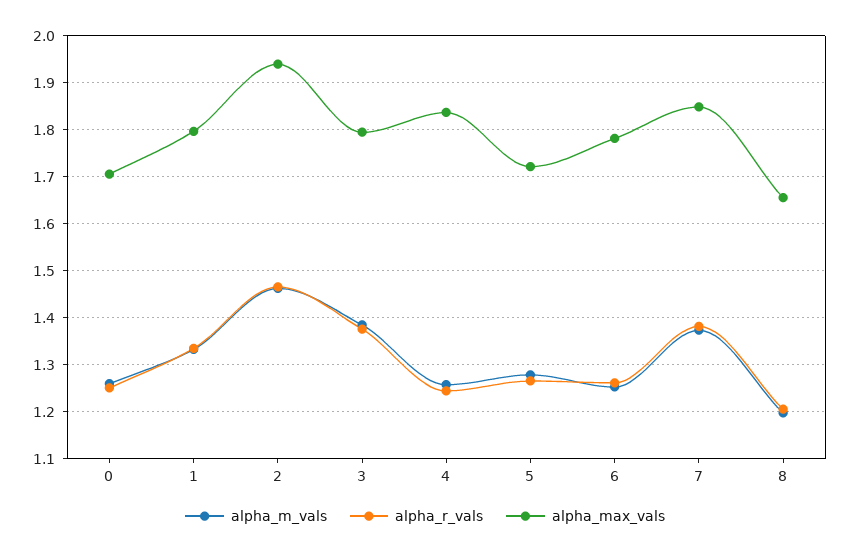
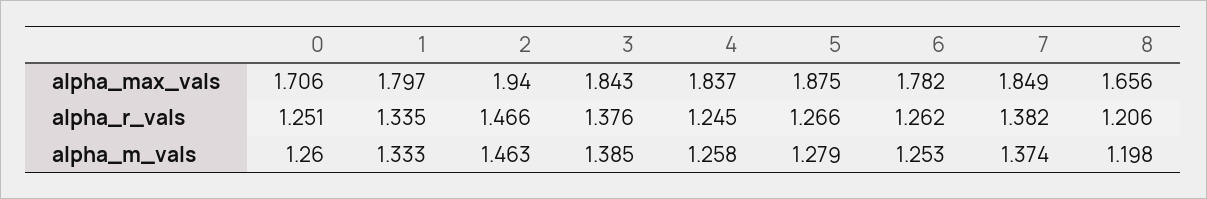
  {
    "alpha_m_vals": {
      "0": 1.26,
      "1": 1.333,
      "2": 1.463,
      "3": 1.385,
      "4": 1.258,
      "5": 1.279,
      "6": 1.253,
      "7": 1.374,
      "8": 1.198
    },
    "alpha_r_vals": {
      "0": 1.251,
      "1": 1.335,
      "2": 1.466,
      "3": 1.376,
      "4": 1.245,
      "5": 1.266,
      "6": 1.262,
      "7": 1.382,
      "8": 1.206
    },
    "alpha_max_vals": {
      "0": 1.706,
      "1": 1.797,
      "2": 1.94,
-     "3": 1.8,
+     "3": 1.843,
      "4": 1.837,
-     "5": 1.72,
+     "5": 1.875,
      "6": 1.782,
      "7": 1.849,
      "8": 1.656
    }
  }

